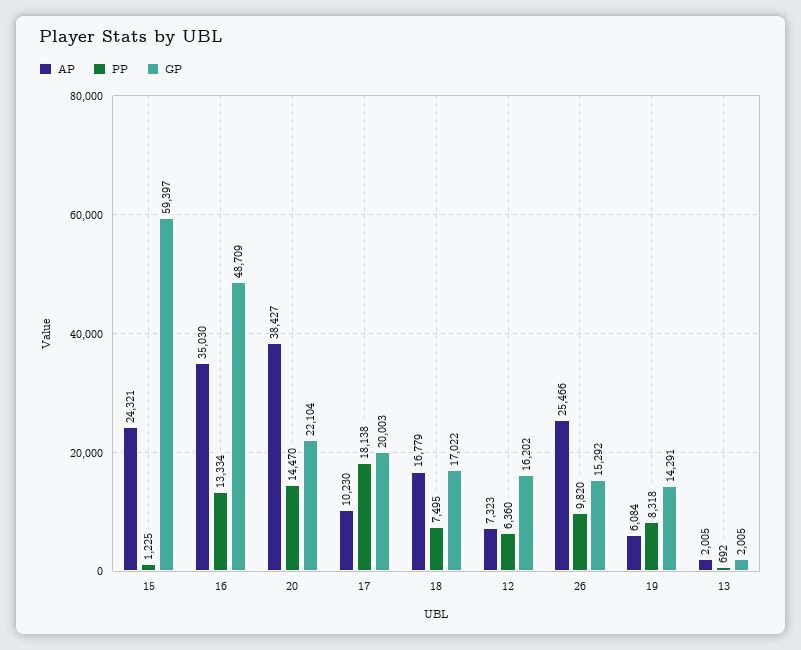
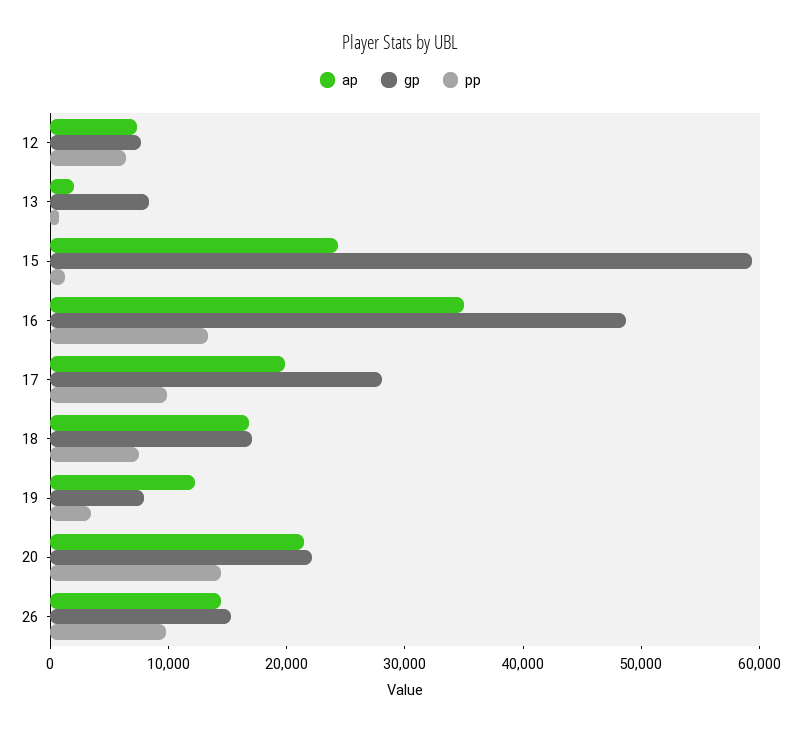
  {
    "AP": {
      "15": 24321,
      "16": 35030,
-     "20": 38427,
+     "20": 22000,
-     "17": 10230,
+     "17": 20000,
      "18": 16779,
      "12": 7323,
-     "26": 25466,
+     "26": 14000,
-     "19": 6084,
+     "19": 12000,
      "13": 2005
    },
    "PP": {
      "15": 1225,
      "16": 13334,
      "20": 14470,
-     "17": 18138,
+     "17": 10000,
      "18": 7495,
      "12": 6360,
      "26": 9820,
-     "19": 8318,
+     "19": 4000,
      "13": 692
    },
    "GP": {
      "15": 59397,
      "16": 48709,
      "20": 22104,
-     "17": 20003,
+     "17": 28000,
      "18": 17022,
-     "12": 16202,
+     "12": 8000,
      "26": 15292,
-     "19": 14291,
+     "19": 8000,
-     "13": 2005
+     "13": 8000
    }
  }

